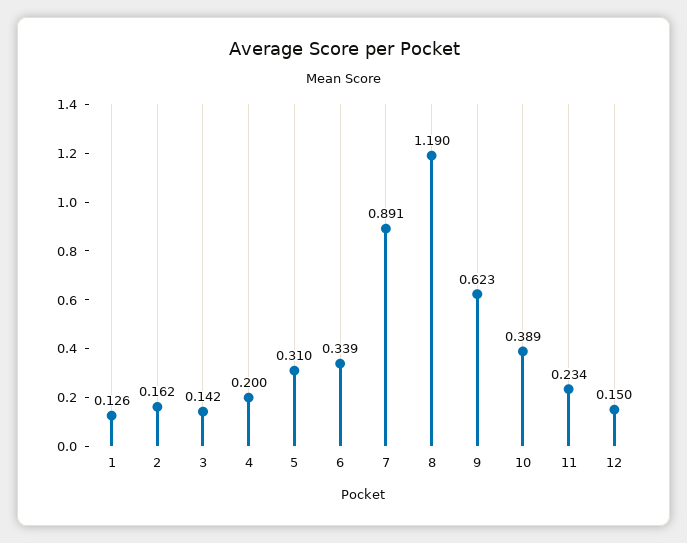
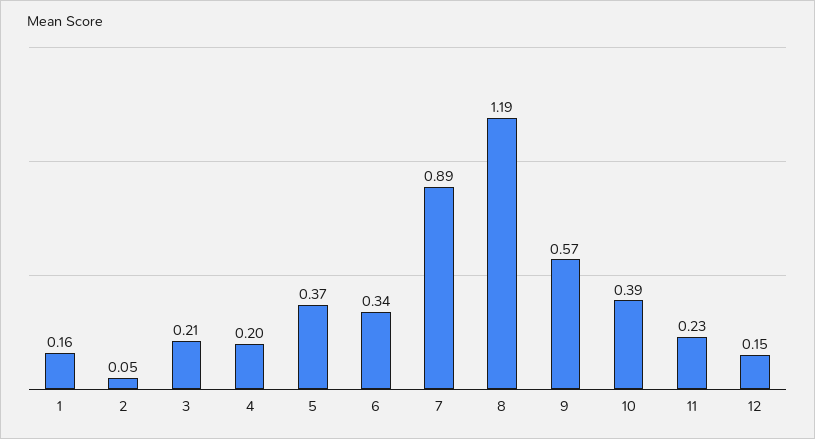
  {
-   "1": 0.126,
+   "1": 0.16,
-   "2": 0.162,
+   "2": 0.05,
-   "3": 0.142,
+   "3": 0.21,
    "4": 0.2,
-   "5": 0.31,
+   "5": 0.37,
    "6": 0.339,
    "7": 0.891,
    "8": 1.19,
-   "9": 0.623,
+   "9": 0.57,
    "10": 0.389,
    "11": 0.234,
    "12": 0.15
  }

